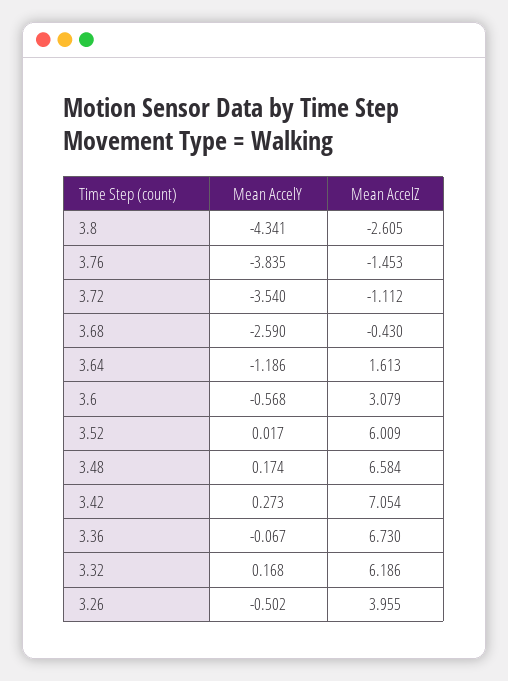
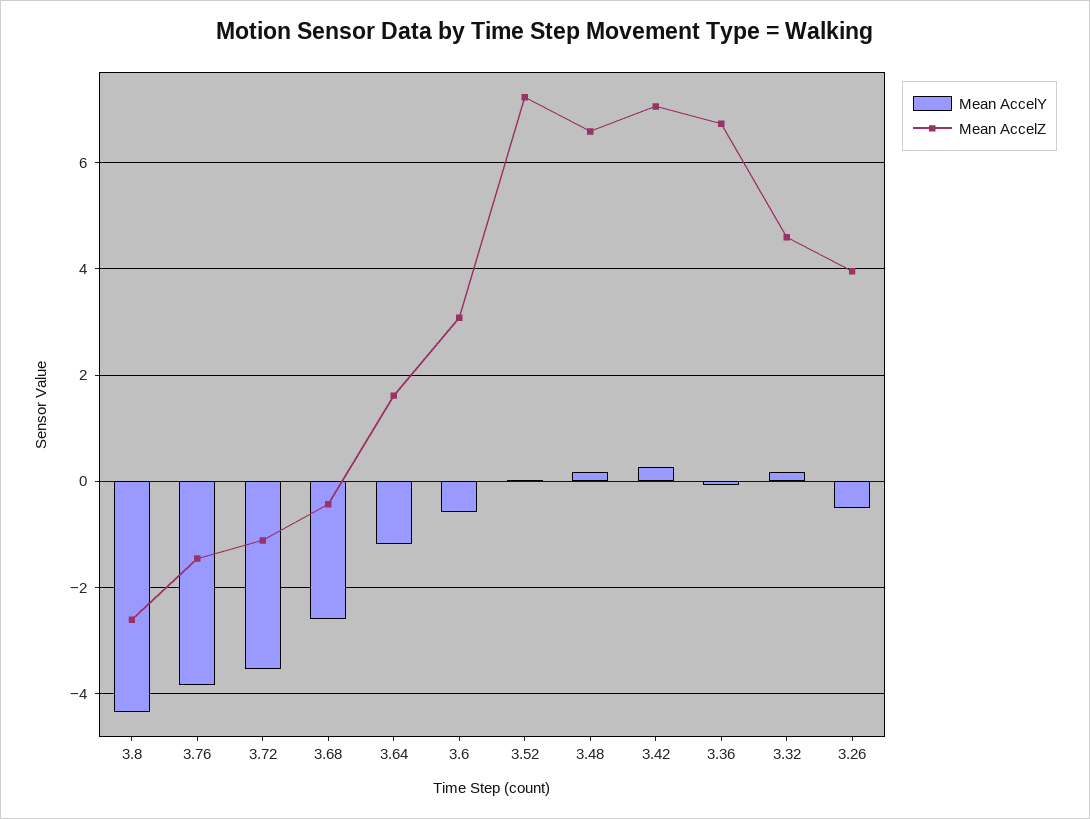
  {
    "Mean AccelY": {
      "3.8": -4.341,
      "3.76": -3.835,
      "3.72": -3.54,
      "3.68": -2.59,
      "3.64": -1.186,
      "3.6": -0.568,
      "3.52": 0.017,
      "3.48": 0.174,
      "3.42": 0.273,
      "3.36": -0.067,
      "3.32": 0.168,
      "3.26": -0.502
    },
    "Mean AccelZ": {
      "3.8": -2.605,
      "3.76": -1.453,
      "3.72": -1.112,
      "3.68": -0.43,
      "3.64": 1.613,
      "3.6": 3.079,
-     "3.52": 6.009,
+     "3.52": 7.2,
      "3.48": 6.584,
      "3.42": 7.054,
      "3.36": 6.73,
-     "3.32": 6.186,
+     "3.32": 4.6,
      "3.26": 3.955
    }
  }

